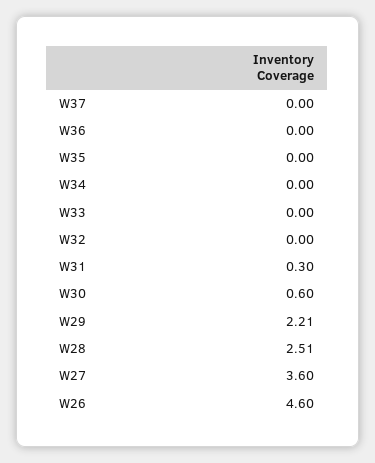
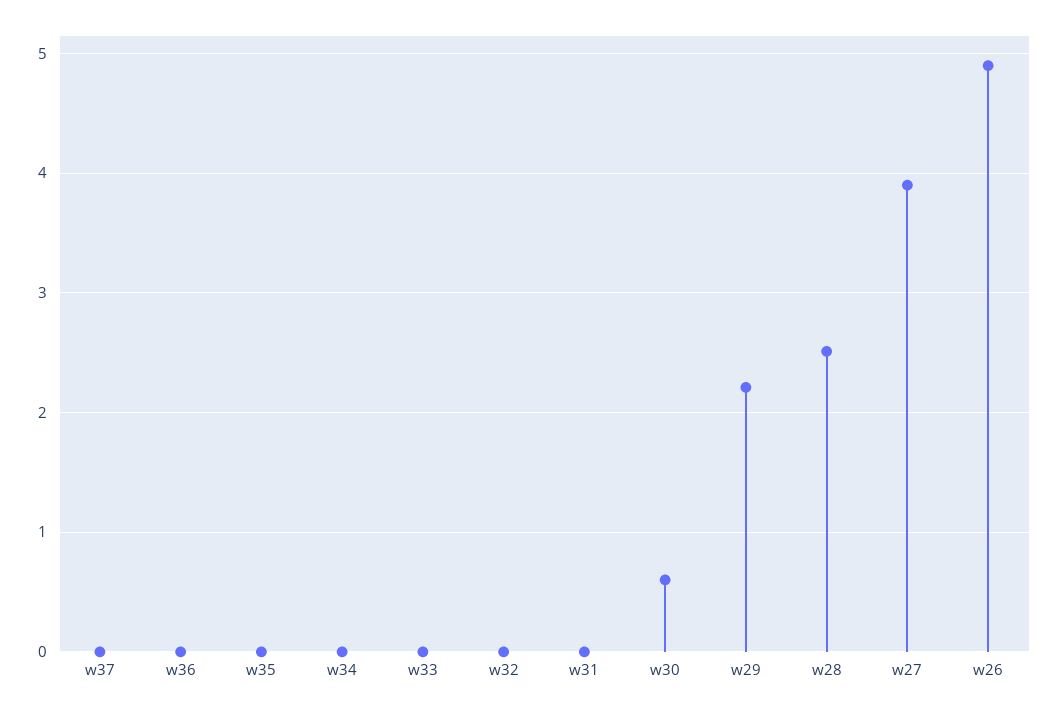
  {
    "W37": 0,
    "W36": 0,
    "W35": 0,
    "W34": 0,
    "W33": 0,
    "W32": 0,
-   "W31": 0.3,
+   "W31": 0,
    "W30": 0.6,
    "W29": 2.21,
    "W28": 2.51,
-   "W27": 3.6,
+   "W27": 3.9,
-   "W26": 4.6
+   "W26": 4.9
  }

